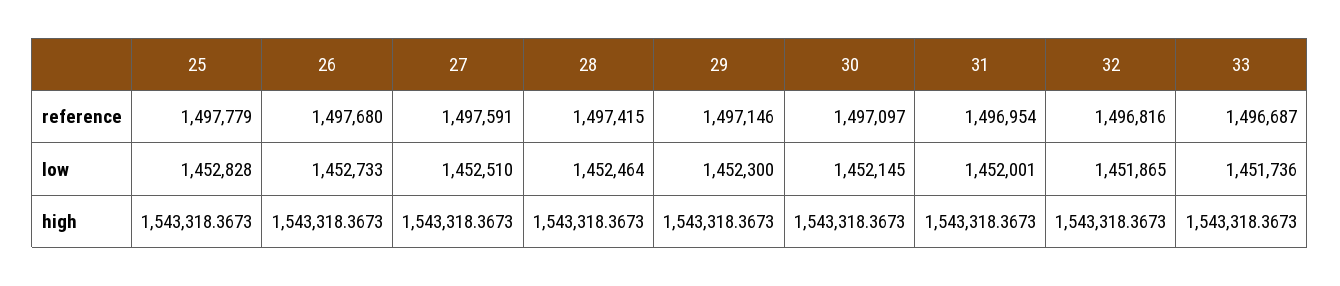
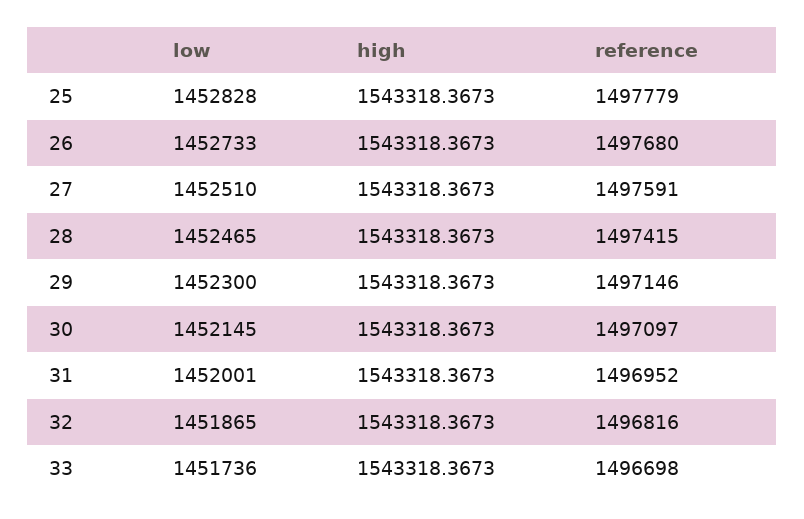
  {
    "25": {
      "reference": 1497779,
      "low": 1452828,
      "high": 1543318.3673
    },
    "26": {
      "reference": 1497680,
      "low": 1452733,
      "high": 1543318.3673
    },
    "27": {
      "reference": 1497591,
      "low": 1452510,
      "high": 1543318.3673
    },
    "28": {
      "reference": 1497415,
-     "low": 1452464,
+     "low": 1452465,
      "high": 1543318.3673
    },
    "29": {
      "reference": 1497146,
      "low": 1452300,
      "high": 1543318.3673
    },
    "30": {
      "reference": 1497097,
      "low": 1452145,
      "high": 1543318.3673
    },
    "31": {
-     "reference": 1496954,
+     "reference": 1496952,
      "low": 1452001,
      "high": 1543318.3673
    },
    "32": {
      "reference": 1496816,
      "low": 1451865,
      "high": 1543318.3673
    },
    "33": {
-     "reference": 1496687,
+     "reference": 1496698,
      "low": 1451736,
      "high": 1543318.3673
    }
  }

